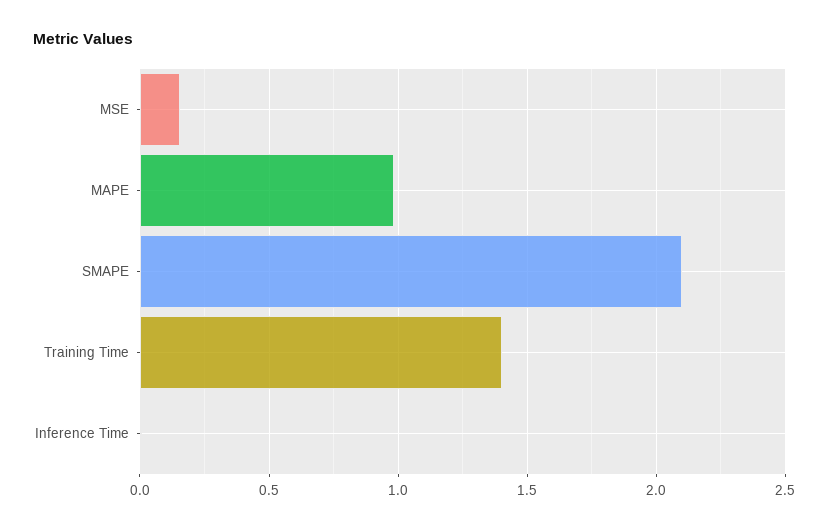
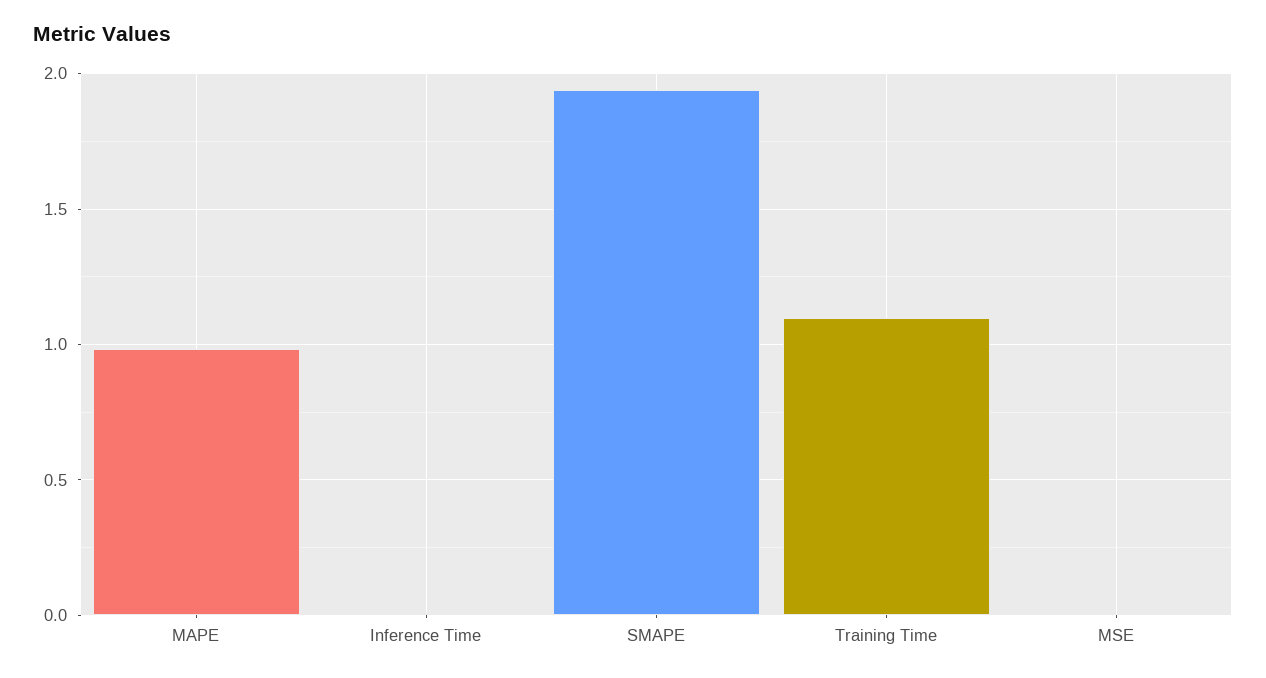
  {
-   "MSE": 0.15,
+   "MSE": 0,
    "MAPE": 1,
-   "SMAPE": 2.1,
+   "SMAPE": 1.95,
-   "Training Time": 1.4,
+   "Training Time": 1.1,
    "Inference Time": 0
  }

